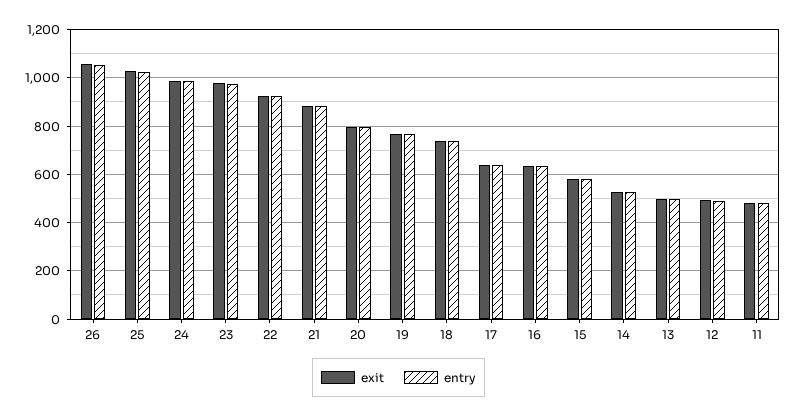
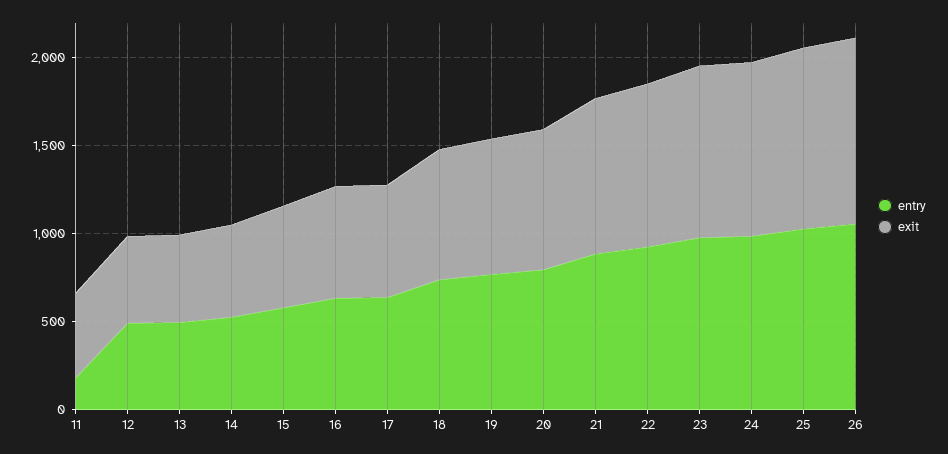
  {
    "exit": {
      "26": 1050,
      "25": 1025,
      "24": 975,
      "23": 975,
      "22": 925,
      "21": 875,
      "20": 800,
      "19": 775,
      "18": 750,
      "17": 650,
      "16": 625,
      "15": 575,
      "14": 525,
      "13": 500,
      "12": 500,
      "11": 475
    },
    "entry": {
      "26": 1050,
      "25": 1025,
      "24": 975,
      "23": 975,
      "22": 925,
      "21": 875,
      "20": 800,
      "19": 775,
      "18": 750,
      "17": 650,
      "16": 625,
      "15": 575,
      "14": 525,
      "13": 500,
      "12": 500,
-     "11": 475
+     "11": 200
    }
  }

